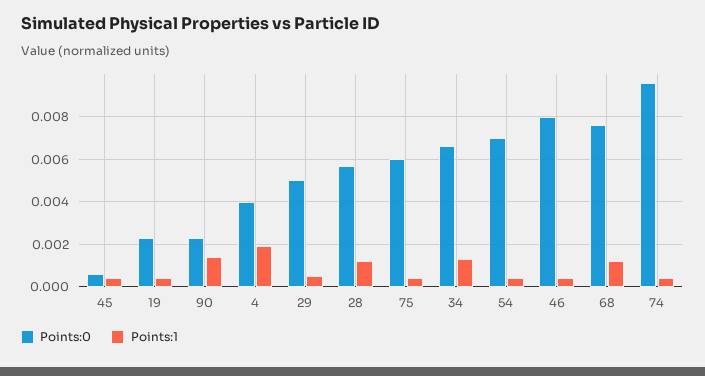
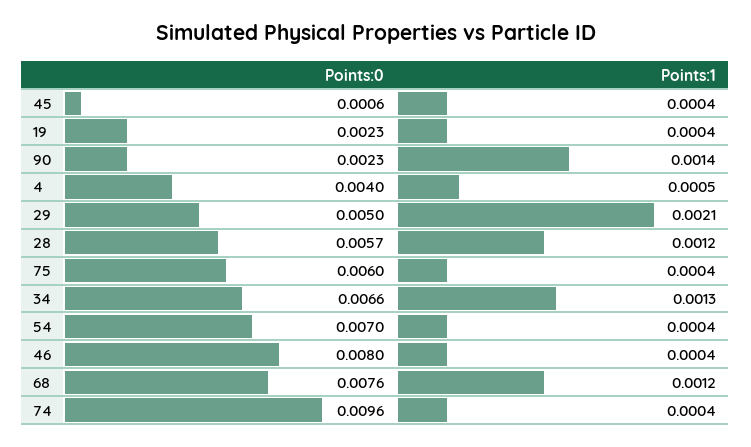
  {
    "Points:0": {
      "45": 0.0006,
      "19": 0.0023,
      "90": 0.0023,
      "4": 0.004,
      "29": 0.005,
      "28": 0.0057,
      "75": 0.006,
      "34": 0.0066,
      "54": 0.007,
      "46": 0.008,
      "68": 0.0076,
      "74": 0.0096
    },
    "Points:1": {
      "45": 0.0004,
      "19": 0.0004,
      "90": 0.0014,
-     "4": 0.002,
+     "4": 0.0005,
-     "29": 0.0005,
+     "29": 0.0021,
      "28": 0.0012,
      "75": 0.0004,
      "34": 0.0013,
      "54": 0.0004,
      "46": 0.0004,
      "68": 0.0012,
      "74": 0.0004
    }
  }

